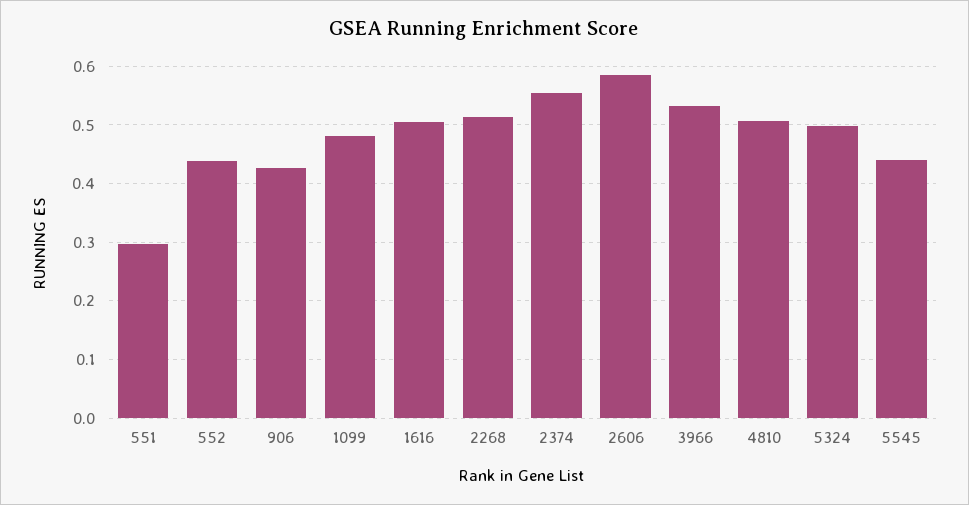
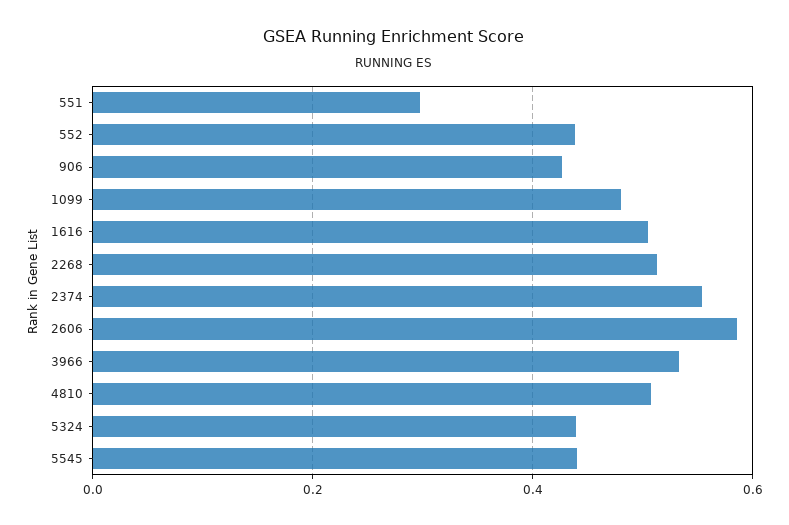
  {
    "551": 0.3,
    "552": 0.44,
    "906": 0.42,
    "1099": 0.48,
    "1616": 0.5,
    "2268": 0.52,
    "2374": 0.56,
    "2606": 0.58,
    "3966": 0.54,
    "4810": 0.5,
-   "5324": 0.5,
+   "5324": 0.44,
    "5545": 0.44
  }

